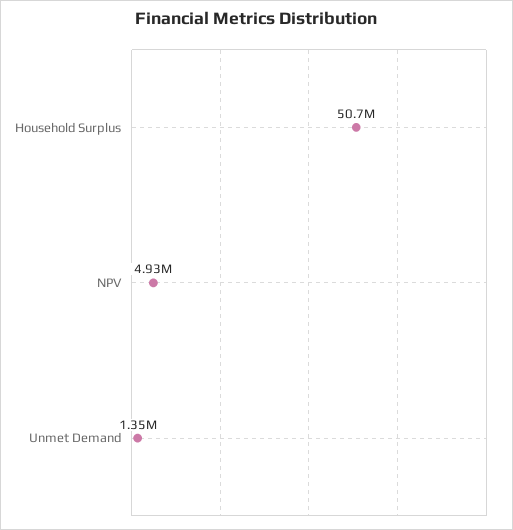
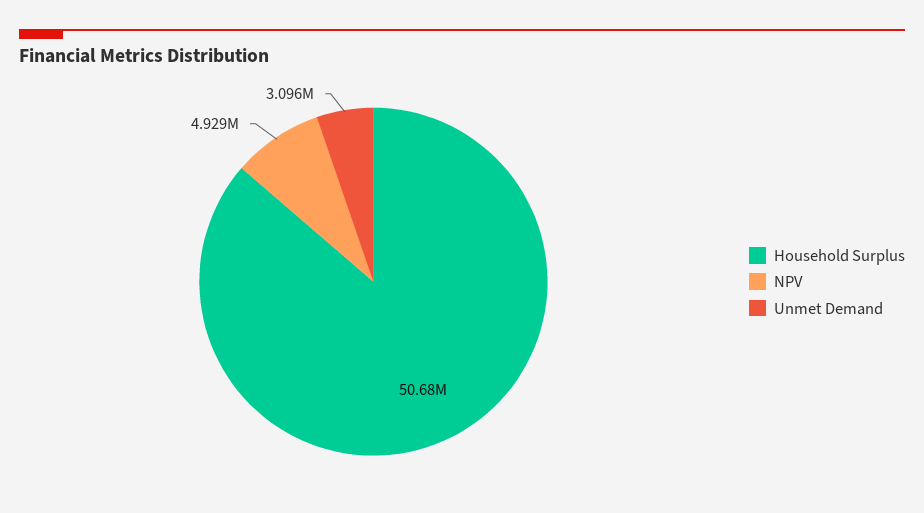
  {
    "Household Surplus": 50680000,
    "NPV": 4929000,
-   "Unmet Demand": 1350000
+   "Unmet Demand": 3096000
  }

